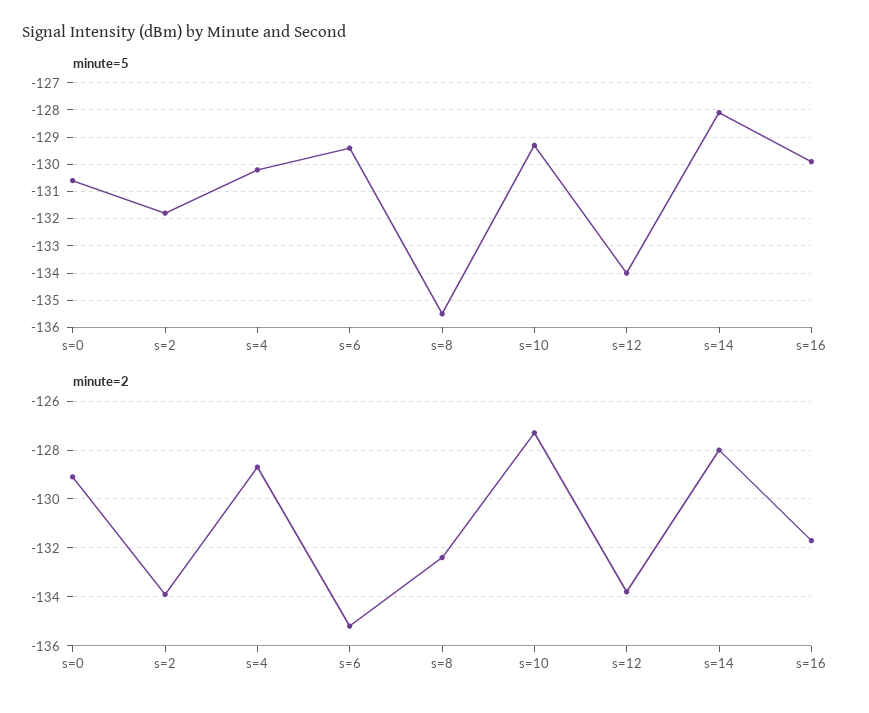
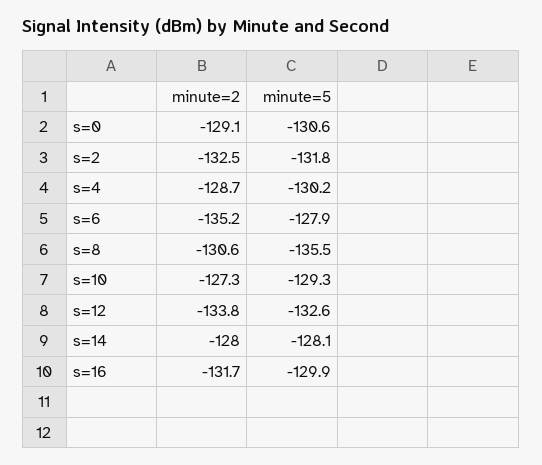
  {
    "minute=5": {
      "s=0": -130.6,
      "s=2": -131.8,
      "s=4": -130.2,
-     "s=6": -129.5,
+     "s=6": -127.9,
      "s=8": -135.5,
      "s=10": -129.3,
-     "s=12": -134,
+     "s=12": -132.6,
      "s=14": -128.1,
      "s=16": -129.9
    },
    "minute=2": {
      "s=0": -129.1,
-     "s=2": -134,
+     "s=2": -132.5,
      "s=4": -128.7,
      "s=6": -135.2,
-     "s=8": -132.5,
+     "s=8": -130.6,
      "s=10": -127.3,
      "s=12": -133.8,
      "s=14": -128,
      "s=16": -131.7
    }
  }

